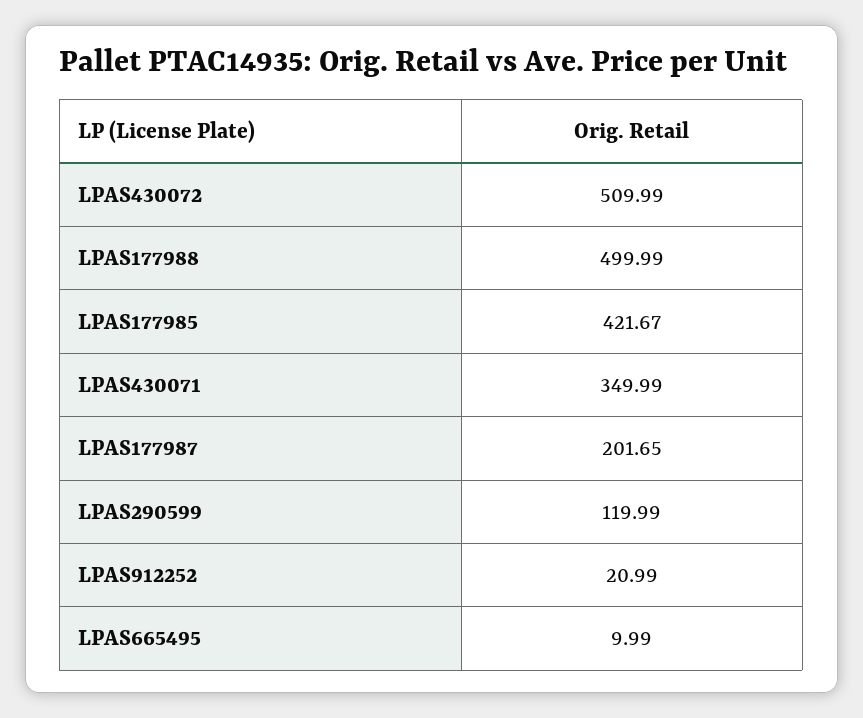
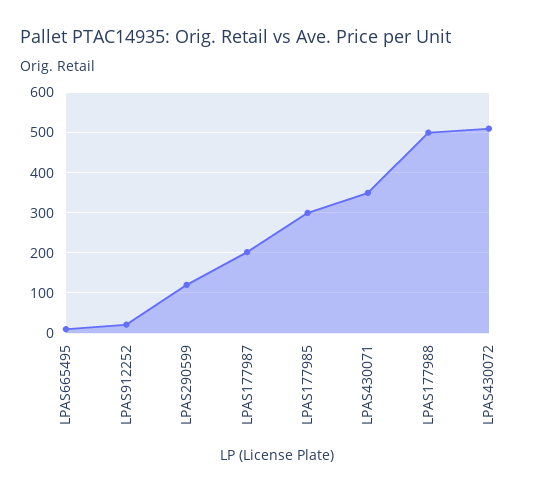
  {
    "LPAS430072": 509.99,
    "LPAS177988": 499.99,
-   "LPAS177985": 421.67,
+   "LPAS177985": 300,
    "LPAS430071": 349.99,
    "LPAS177987": 201.65,
    "LPAS290599": 119.99,
    "LPAS912252": 20.99,
    "LPAS665495": 9.99
  }

